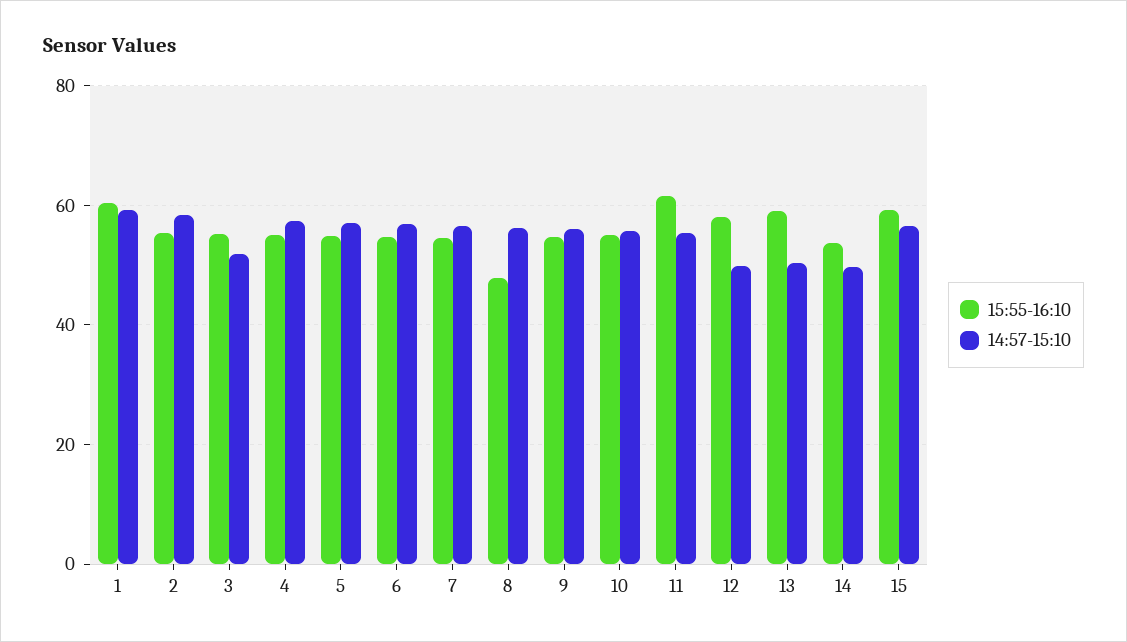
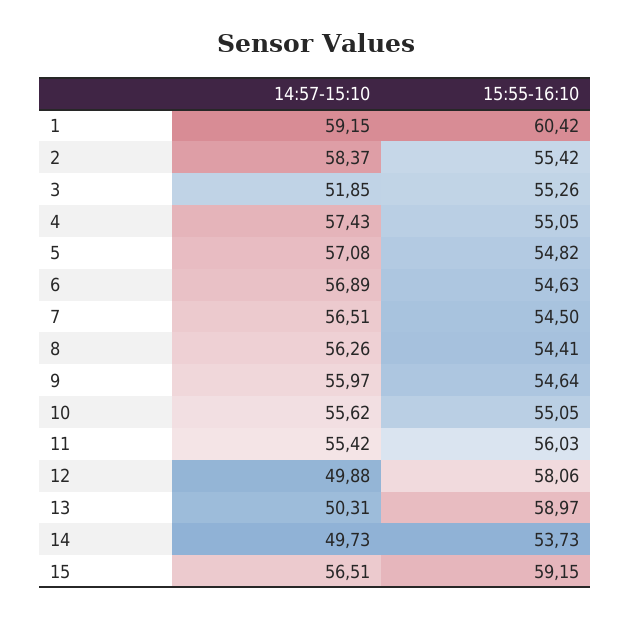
  {
    "15:55-16:10": {
      "1": 60.42,
      "2": 55.42,
      "3": 55.26,
      "4": 55.05,
      "5": 54.82,
      "6": 54.63,
      "7": 54.5,
-     "8": 48,
+     "8": 54.41,
      "9": 54.64,
      "10": 55.05,
-     "11": 62,
+     "11": 56.03,
      "12": 58.06,
      "13": 58.97,
      "14": 53.73,
      "15": 59.15
    },
    "14:57-15:10": {
      "1": 59.15,
      "2": 58.37,
      "3": 51.85,
      "4": 57.43,
      "5": 57.08,
      "6": 56.89,
      "7": 56.51,
      "8": 56.26,
      "9": 55.97,
      "10": 55.62,
      "11": 55.42,
      "12": 49.88,
      "13": 50.31,
      "14": 49.73,
      "15": 56.51
    }
  }

